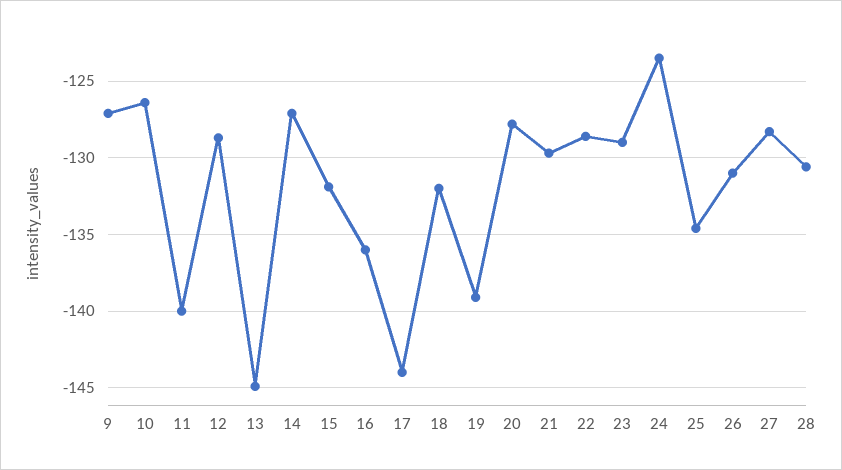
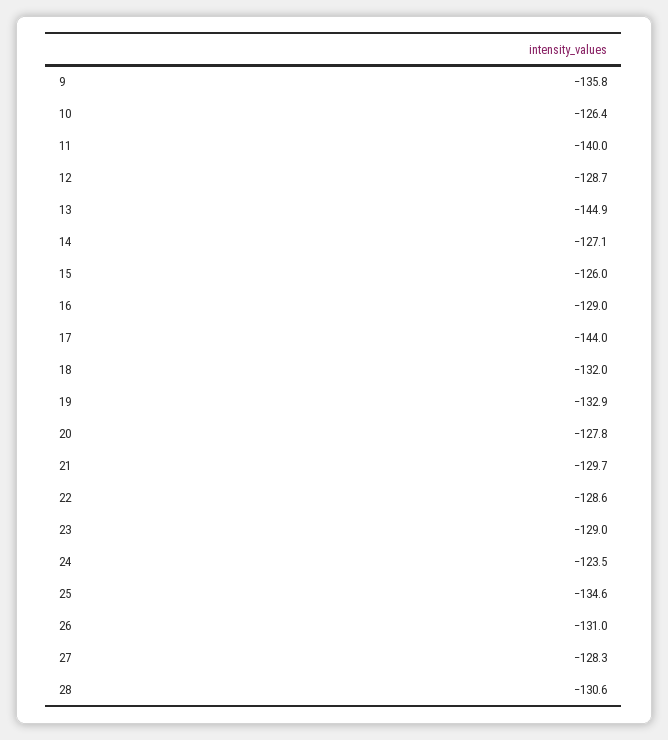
  {
-   "9": -127,
+   "9": -135.8,
    "10": -126.4,
    "11": -140,
    "12": -128.7,
    "13": -144.9,
    "14": -127.1,
-   "15": -132,
+   "15": -126,
-   "16": -136,
+   "16": -129,
    "17": -144,
    "18": -132,
-   "19": -139,
+   "19": -132.9,
    "20": -127.8,
    "21": -129.7,
    "22": -128.6,
    "23": -129,
    "24": -123.5,
    "25": -134.6,
    "26": -131,
    "27": -128.3,
    "28": -130.6
  }

